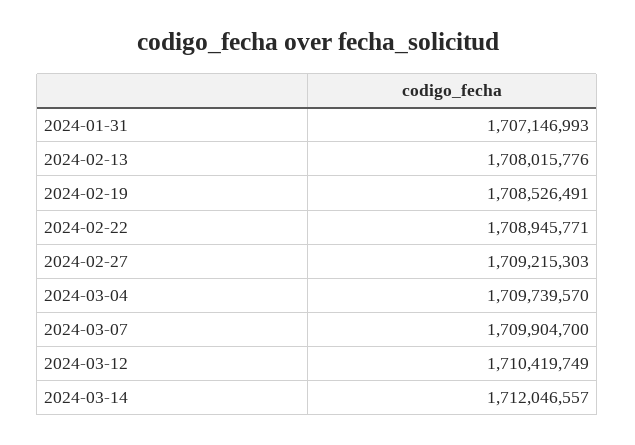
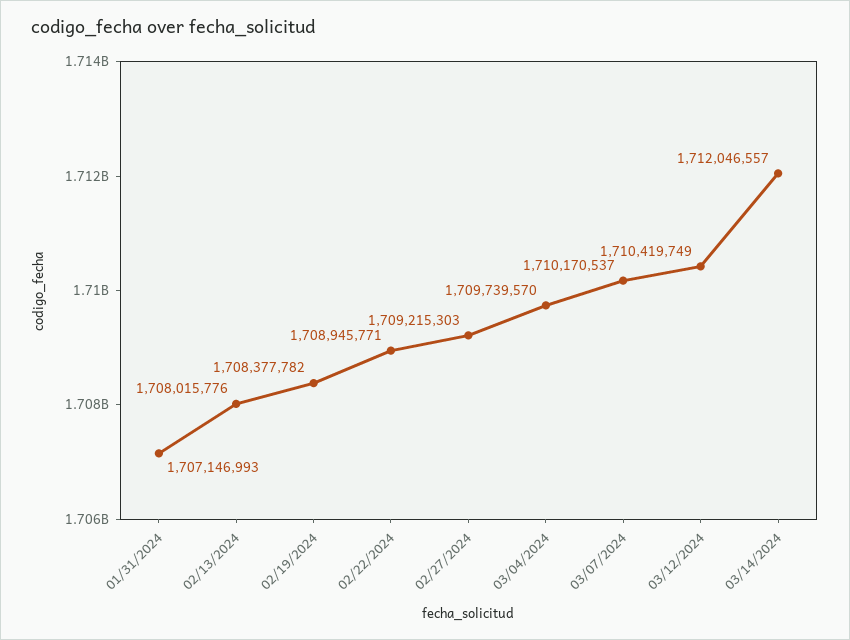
  {
    "2024-01-31": 1707146993,
    "2024-02-13": 1708015776,
-   "2024-02-19": 1708526491,
+   "2024-02-19": 1708377782,
    "2024-02-22": 1708945771,
    "2024-02-27": 1709215303,
    "2024-03-04": 1709739570,
-   "2024-03-07": 1709904700,
+   "2024-03-07": 1710170537,
    "2024-03-12": 1710419749,
    "2024-03-14": 1712046557
  }

